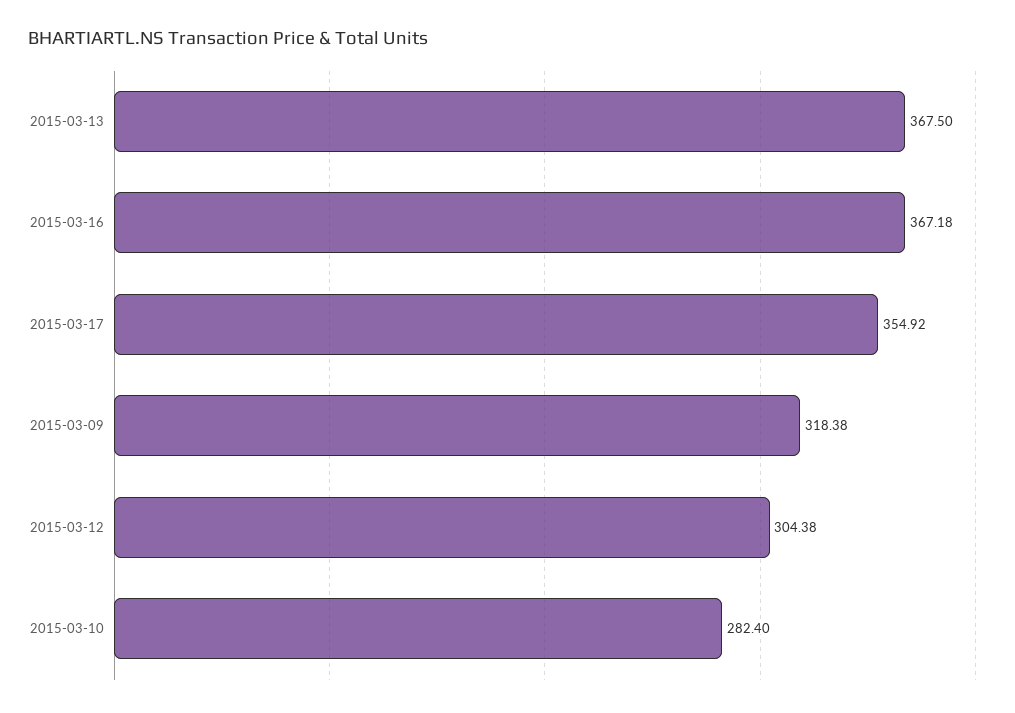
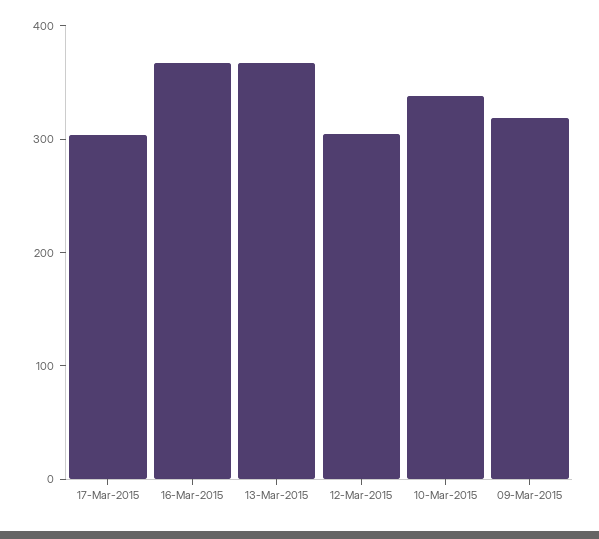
  {
    "2015-03-13": 367.5,
    "2015-03-16": 367.18,
-   "2015-03-17": 354.92,
+   "2015-03-17": 300,
    "2015-03-09": 318.38,
    "2015-03-12": 304.38,
-   "2015-03-10": 282.4
+   "2015-03-10": 340
  }

